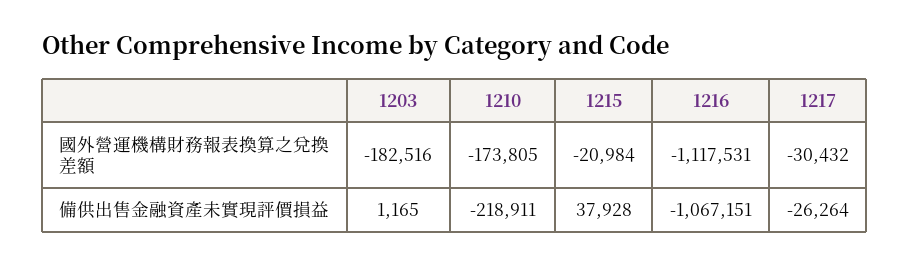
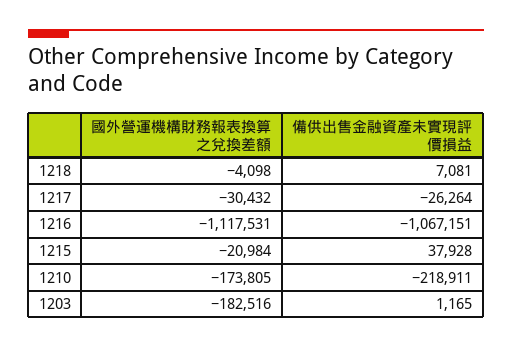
  {
    "1203": {
      "國外營運機構財務報表換算之兌換差額": -182516,
      "備供出售金融資產未實現評價損益": 1165
    },
    "1210": {
      "國外營運機構財務報表換算之兌換差額": -173805,
      "備供出售金融資產未實現評價損益": -218911
    },
    "1215": {
      "國外營運機構財務報表換算之兌換差額": -20984,
      "備供出售金融資產未實現評價損益": 37928
    },
    "1216": {
      "國外營運機構財務報表換算之兌換差額": -1117531,
      "備供出售金融資產未實現評價損益": -1067151
    },
    "1217": {
      "國外營運機構財務報表換算之兌換差額": -30432,
      "備供出售金融資產未實現評價損益": -26264
-   }
+   },
+   "1218": {
+     "國外營運機構財務報表換算之兌換差額": -4098,
+     "備供出售金融資產未實現評價損益": 7081
+   }
  }

